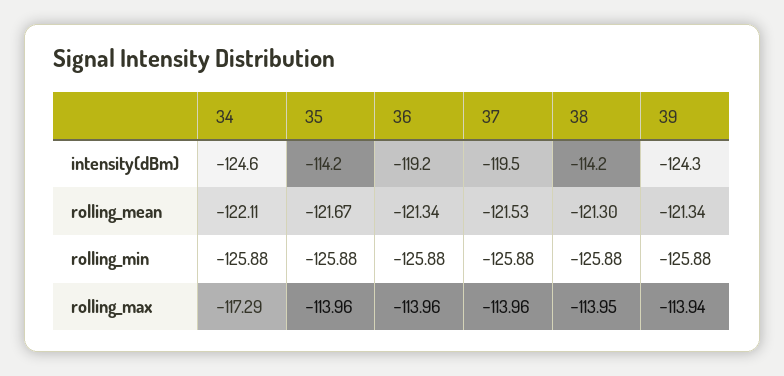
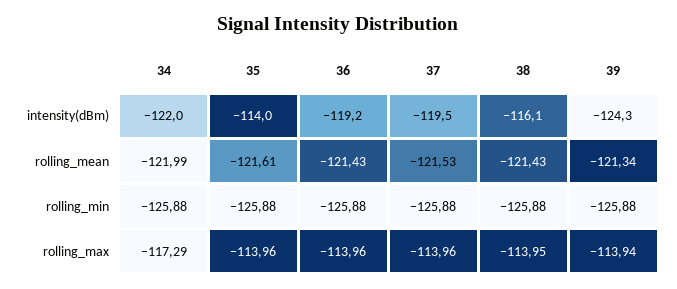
  {
    "34": {
-     "intensity(dBm)": -124.6,
+     "intensity(dBm)": -122,
-     "rolling_mean": -122.11,
+     "rolling_mean": -121.99,
      "rolling_min": -125.88,
      "rolling_max": -117.29
    },
    "35": {
-     "intensity(dBm)": -114.2,
+     "intensity(dBm)": -114,
-     "rolling_mean": -121.67,
+     "rolling_mean": -121.61,
      "rolling_min": -125.88,
      "rolling_max": -113.96
    },
    "36": {
      "intensity(dBm)": -119.2,
-     "rolling_mean": -121.34,
+     "rolling_mean": -121.43,
      "rolling_min": -125.88,
      "rolling_max": -113.96
    },
    "37": {
      "intensity(dBm)": -119.5,
      "rolling_mean": -121.53,
      "rolling_min": -125.88,
      "rolling_max": -113.96
    },
    "38": {
-     "intensity(dBm)": -114.2,
+     "intensity(dBm)": -116.1,
-     "rolling_mean": -121.3,
+     "rolling_mean": -121.43,
      "rolling_min": -125.88,
      "rolling_max": -113.95
    },
    "39": {
      "intensity(dBm)": -124.3,
      "rolling_mean": -121.34,
      "rolling_min": -125.88,
      "rolling_max": -113.94
    }
  }

